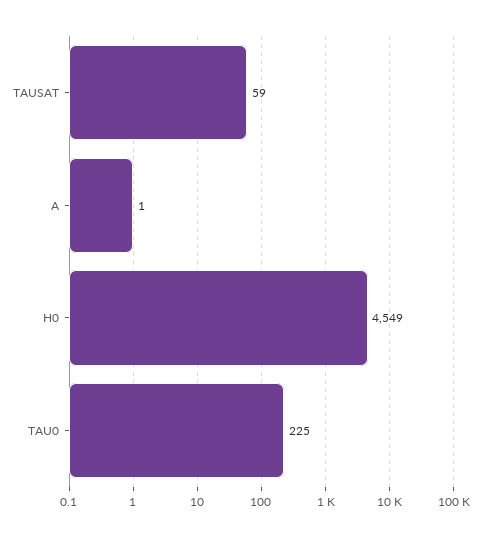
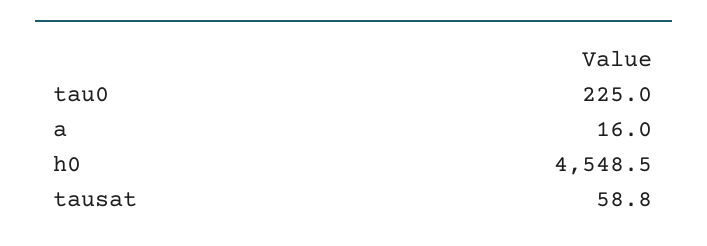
  {
    "TAUSAT": 58.8,
-   "A": 1,
+   "A": 16,
    "H0": 4548.5,
    "TAU0": 225
  }

